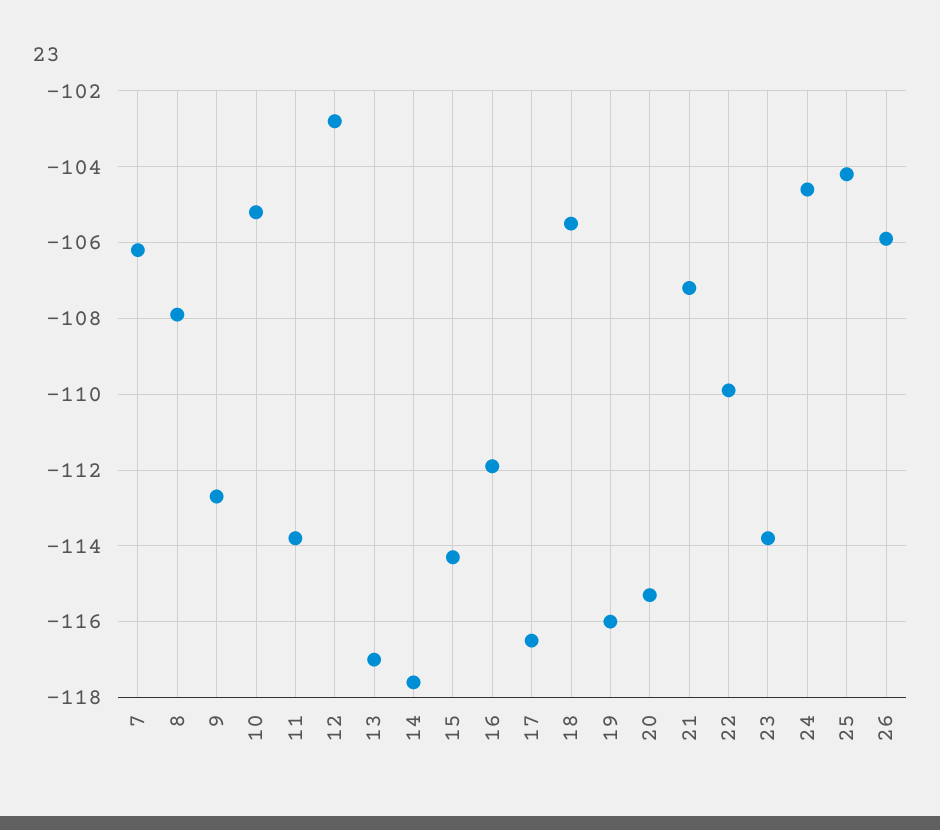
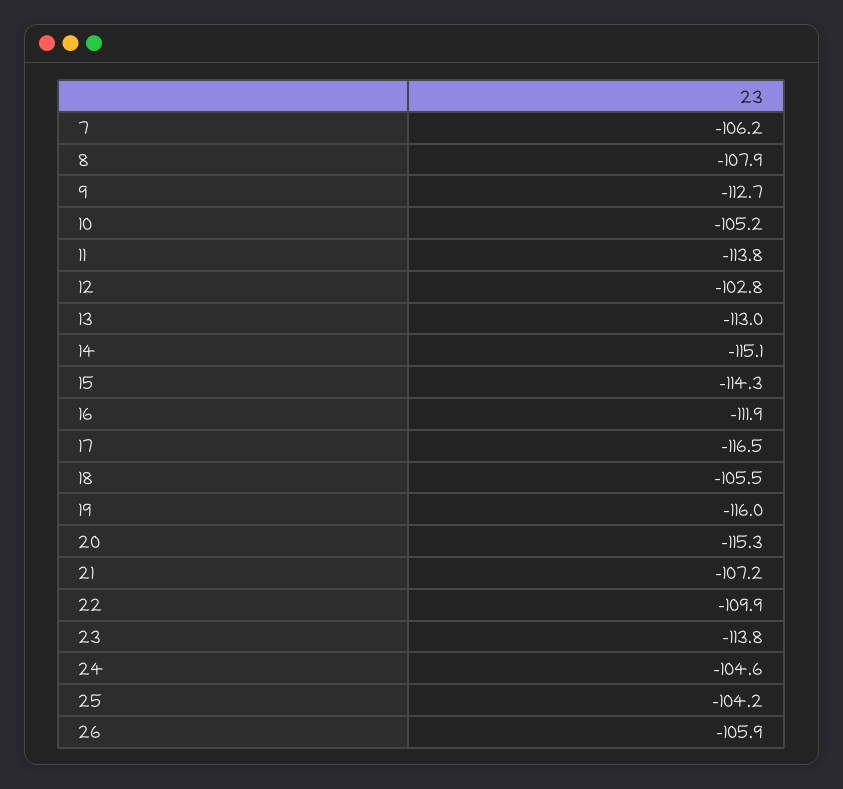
  {
    "7": -106.2,
    "8": -107.9,
    "9": -112.7,
    "10": -105.2,
    "11": -113.8,
    "12": -102.8,
-   "13": -117,
+   "13": -113,
-   "14": -117.5,
+   "14": -115.1,
    "15": -114.3,
    "16": -111.9,
    "17": -116.5,
    "18": -105.5,
    "19": -116,
    "20": -115.3,
    "21": -107.2,
    "22": -109.9,
    "23": -113.8,
    "24": -104.6,
    "25": -104.2,
    "26": -105.9
  }

